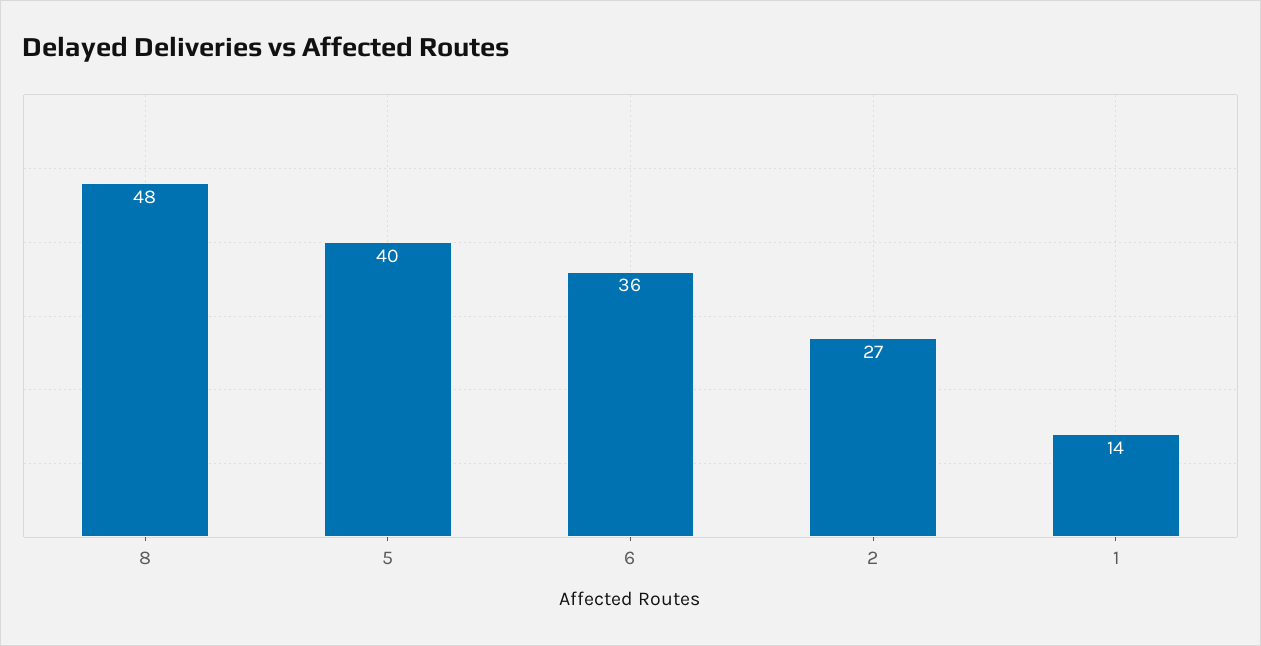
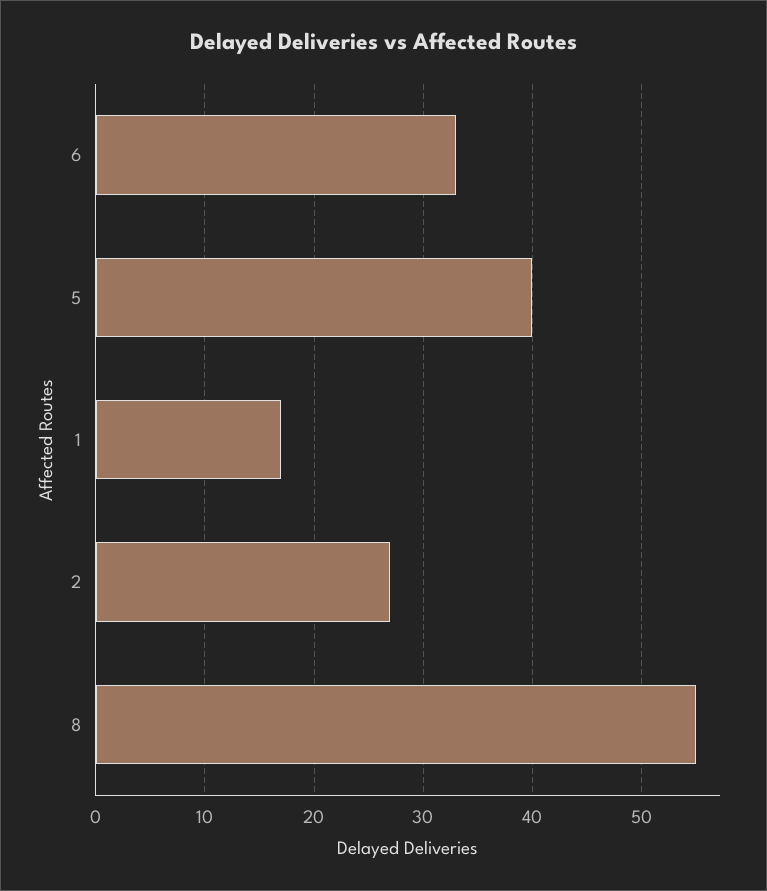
  {
-   "8": 48,
+   "8": 55,
    "5": 40,
-   "6": 36,
+   "6": 33,
    "2": 27,
-   "1": 14
+   "1": 17
  }

